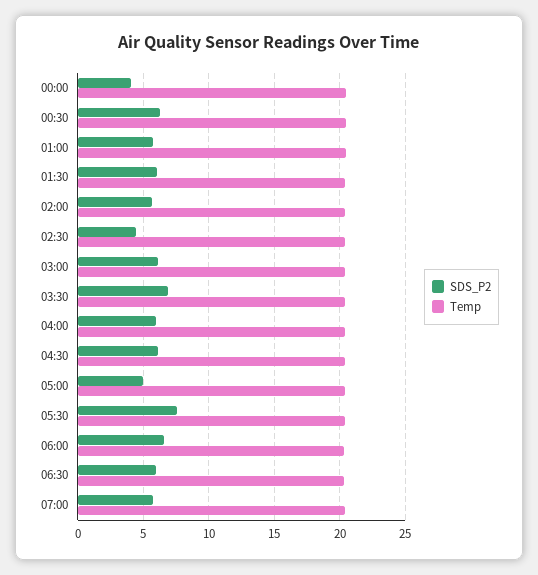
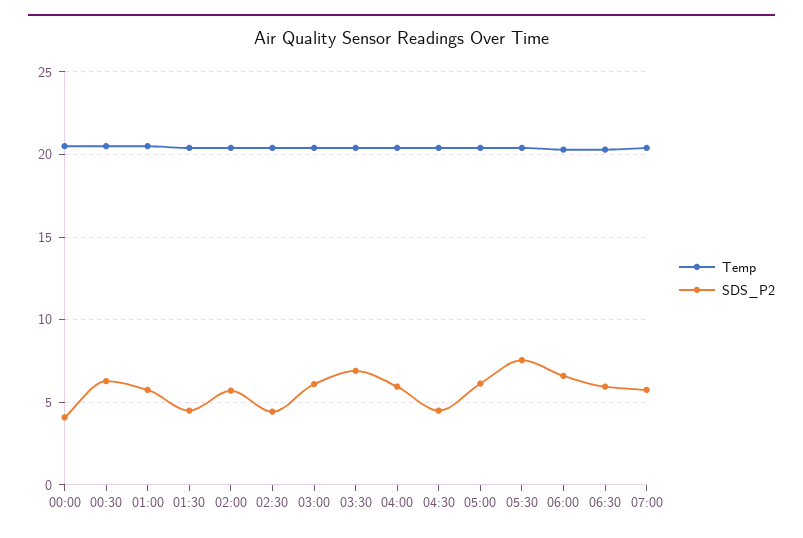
  {
    "SDS_P2": {
      "00:00": 4,
      "00:30": 6.5,
      "01:00": 6,
-     "01:30": 6,
+     "01:30": 4.5,
      "02:00": 5.5,
      "02:30": 4.5,
      "03:00": 6,
      "03:30": 7,
      "04:00": 6,
-     "04:30": 6,
+     "04:30": 4.5,
-     "05:00": 5,
+     "05:00": 6,
      "05:30": 7.5,
      "06:00": 6.5,
      "06:30": 6,
      "07:00": 6
    },
    "Temp": {
      "00:00": 20.5,
      "00:30": 20.5,
      "01:00": 20.5,
      "01:30": 20.5,
      "02:00": 20.5,
      "02:30": 20.5,
      "03:00": 20.5,
      "03:30": 20.5,
      "04:00": 20.5,
      "04:30": 20.5,
      "05:00": 20.5,
      "05:30": 20.5,
      "06:00": 20.5,
      "06:30": 20.5,
      "07:00": 20.5
    }
  }

